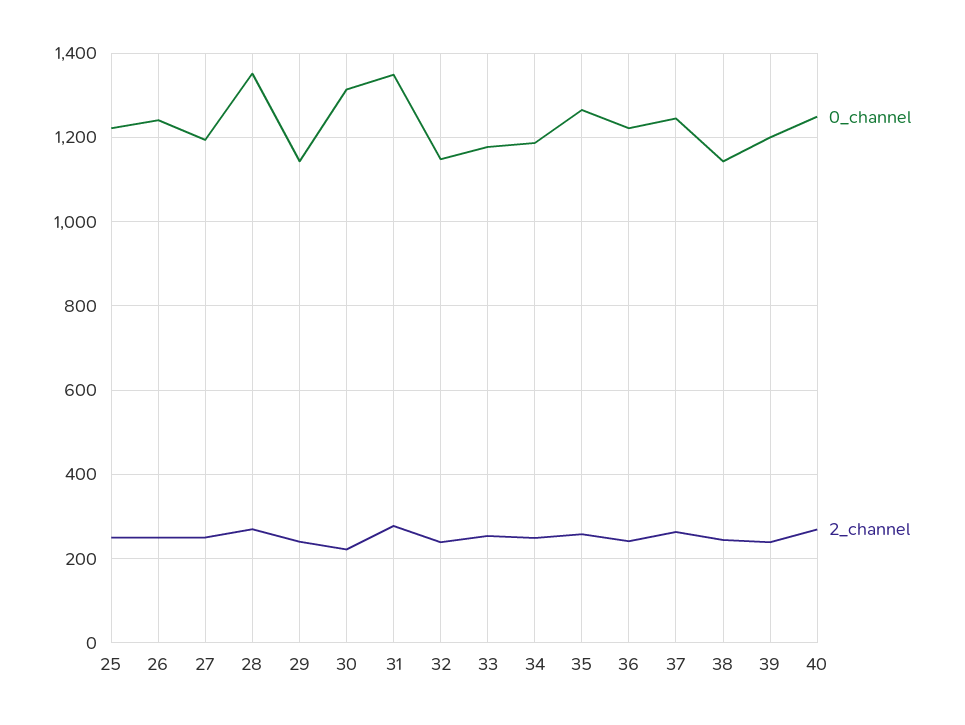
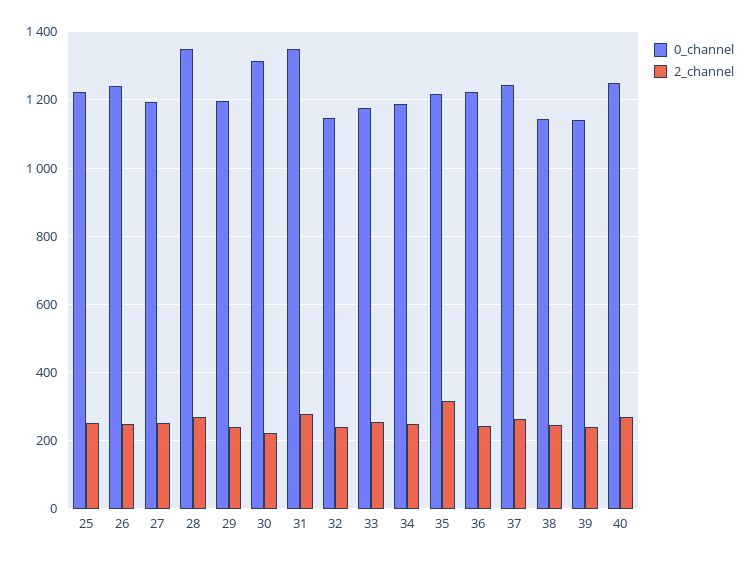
  {
    "0_channel": {
      "25": 1220,
      "26": 1240,
      "27": 1200,
      "28": 1360,
-     "29": 1140,
+     "29": 1200,
      "30": 1320,
      "31": 1340,
      "32": 1140,
      "33": 1180,
      "34": 1180,
-     "35": 1260,
+     "35": 1220,
      "36": 1220,
      "37": 1240,
      "38": 1140,
-     "39": 1200,
+     "39": 1140,
      "40": 1240
    },
    "2_channel": {
      "25": 260,
      "26": 240,
      "27": 260,
      "28": 260,
      "29": 240,
      "30": 220,
      "31": 280,
      "32": 240,
      "33": 260,
      "34": 240,
-     "35": 260,
+     "35": 320,
      "36": 240,
      "37": 260,
      "38": 240,
      "39": 240,
      "40": 260
    }
  }

